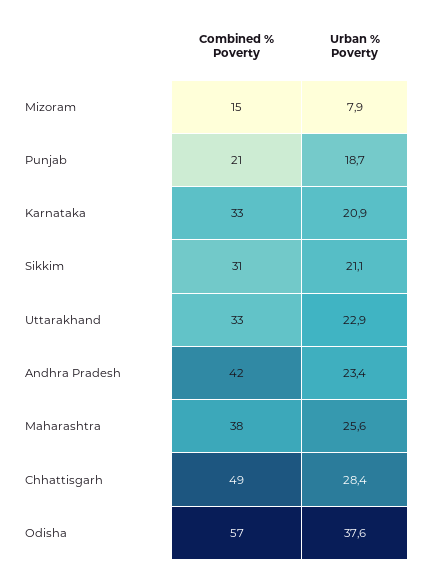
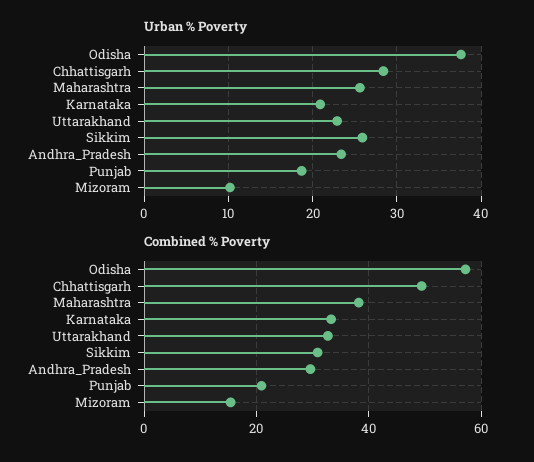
  {
    "Combined % Poverty": {
      "Mizoram": 15,
      "Punjab": 21,
      "Karnataka": 33,
      "Sikkim": 31,
      "Uttarakhand": 33,
-     "Andhra Pradesh": 42,
+     "Andhra Pradesh": 30,
      "Maharashtra": 38,
      "Chhattisgarh": 49,
      "Odisha": 57
    },
    "Urban % Poverty": {
-     "Mizoram": 7.9,
+     "Mizoram": 10,
      "Punjab": 18.7,
      "Karnataka": 20.9,
-     "Sikkim": 21.1,
+     "Sikkim": 26,
      "Uttarakhand": 22.9,
      "Andhra Pradesh": 23.4,
      "Maharashtra": 25.6,
      "Chhattisgarh": 28.4,
      "Odisha": 37.6
    }
  }

